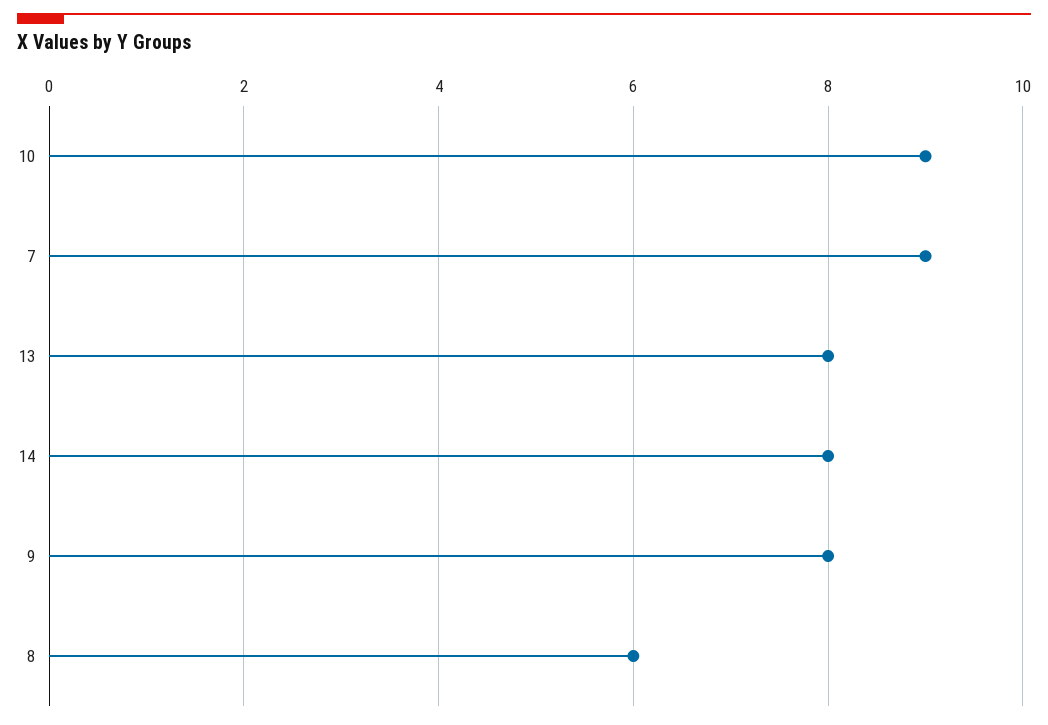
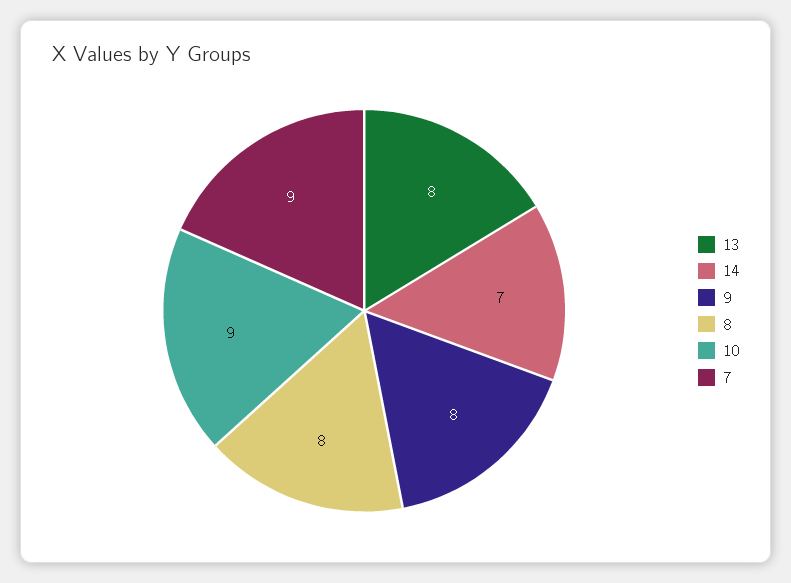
  {
    "10": 9,
    "7": 9,
    "13": 8,
-   "14": 8,
+   "14": 7,
    "9": 8,
-   "8": 6
+   "8": 8
  }

